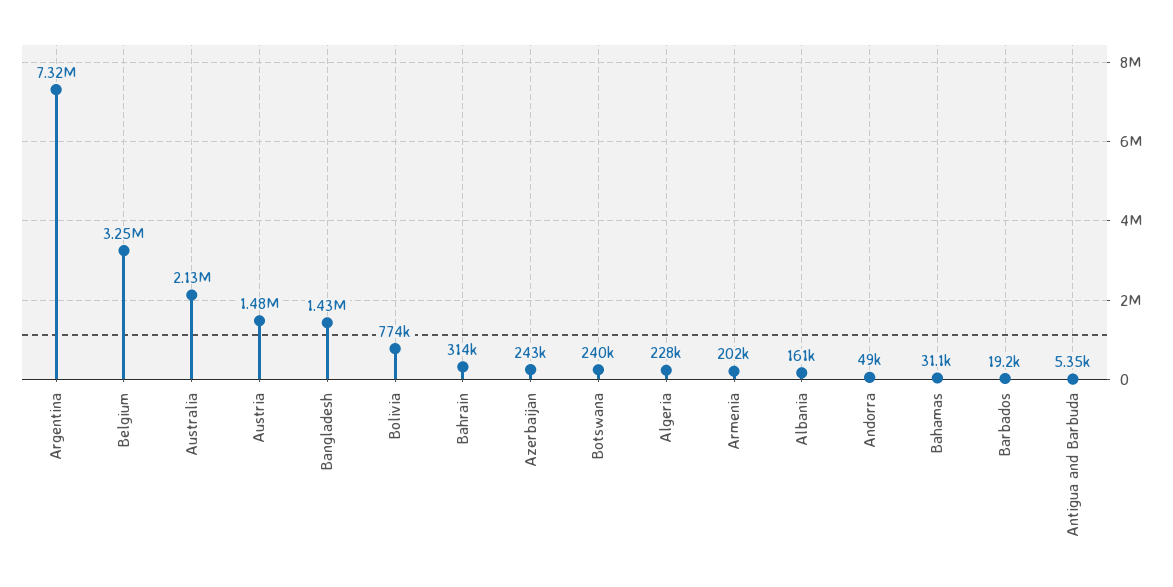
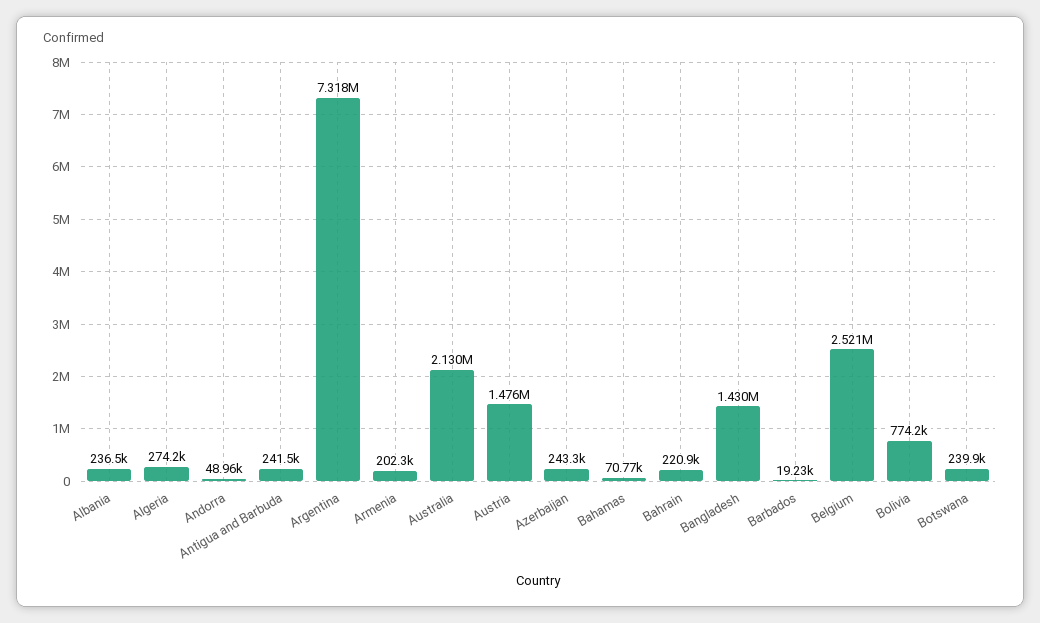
  {
    "Argentina": 7318000,
-   "Belgium": 3250000,
+   "Belgium": 2521000,
    "Australia": 2130000,
    "Austria": 1476000,
    "Bangladesh": 1430000,
    "Bolivia": 774200,
-   "Bahrain": 314000,
+   "Bahrain": 220900,
    "Azerbaijan": 243300,
    "Botswana": 239900,
-   "Algeria": 228000,
+   "Algeria": 274200,
    "Armenia": 202300,
-   "Albania": 161000,
+   "Albania": 236500,
    "Andorra": 48960,
-   "Bahamas": 31100,
+   "Bahamas": 70770,
    "Barbados": 19230,
-   "Antigua and Barbuda": 5350
+   "Antigua and Barbuda": 241500
  }

